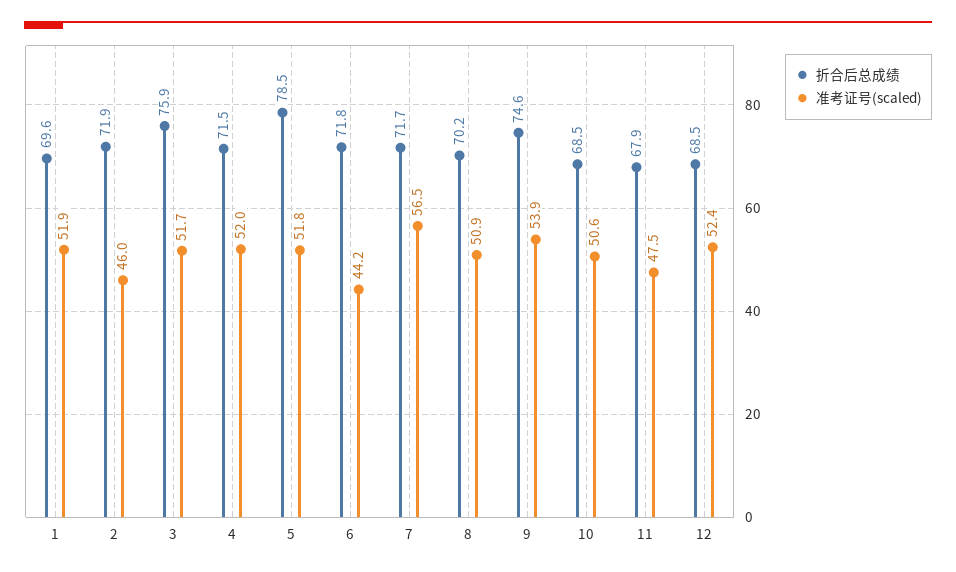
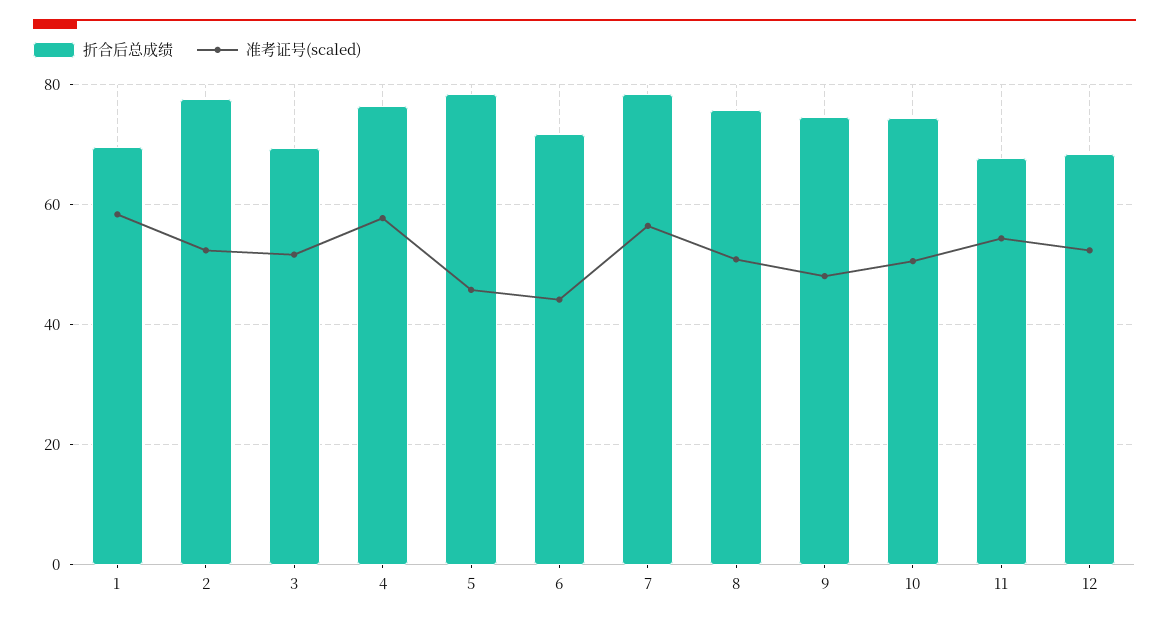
  {
    "折合后总成绩": {
      "1": 69.6,
-     "2": 71.9,
+     "2": 78,
-     "3": 75.9,
+     "3": 70,
-     "4": 71.5,
+     "4": 76,
      "5": 78.5,
      "6": 71.8,
-     "7": 71.7,
+     "7": 78,
-     "8": 70.2,
+     "8": 76,
      "9": 74.6,
-     "10": 68.5,
+     "10": 74,
      "11": 67.9,
      "12": 68.5
    },
    "准考证号(scaled)": {
-     "1": 51.9,
+     "1": 58,
-     "2": 46,
+     "2": 52,
      "3": 51.7,
-     "4": 52,
+     "4": 58,
-     "5": 51.8,
+     "5": 46,
      "6": 44.2,
      "7": 56.5,
      "8": 50.9,
-     "9": 53.9,
+     "9": 48,
      "10": 50.6,
-     "11": 47.5,
+     "11": 54,
      "12": 52.4
    }
  }

